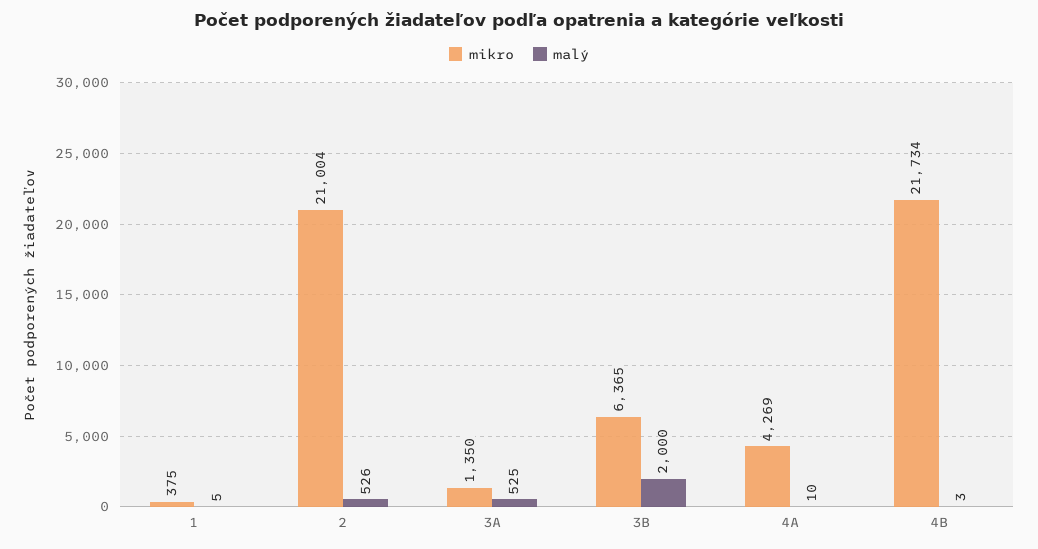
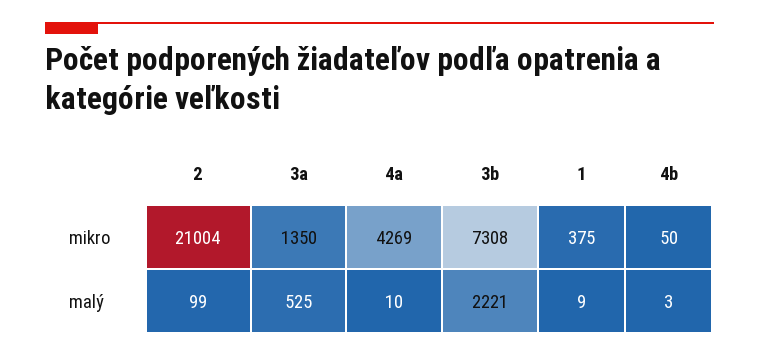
  {
    "mikro": {
      "1": 375,
      "2": 21004,
      "3A": 1350,
-     "3B": 6365,
+     "3B": 7308,
      "4A": 4269,
-     "4B": 21734
+     "4B": 50
    },
    "malý": {
-     "1": 5,
+     "1": 9,
-     "2": 526,
+     "2": 99,
      "3A": 525,
-     "3B": 2000,
+     "3B": 2221,
      "4A": 10,
      "4B": 3
    }
  }

